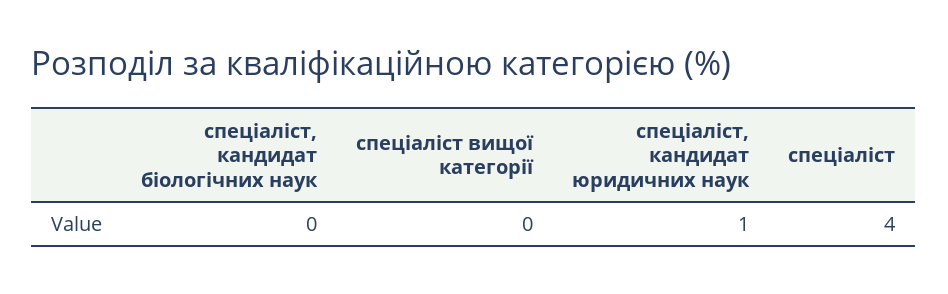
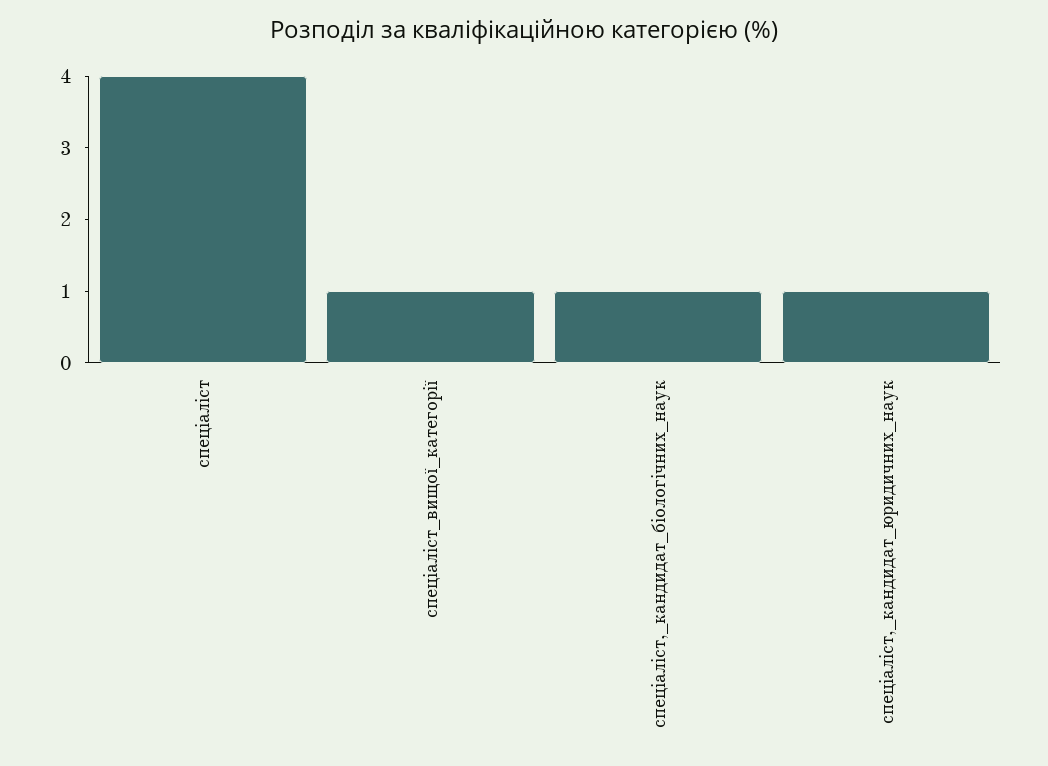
  {
-   "спеціаліст, кандидат біологічних наук": 0,
+   "спеціаліст, кандидат біологічних наук": 1,
-   "спеціаліст вищої категорії": 0,
+   "спеціаліст вищої категорії": 1,
    "спеціаліст, кандидат юридичних наук": 1,
    "спеціаліст": 4
  }

